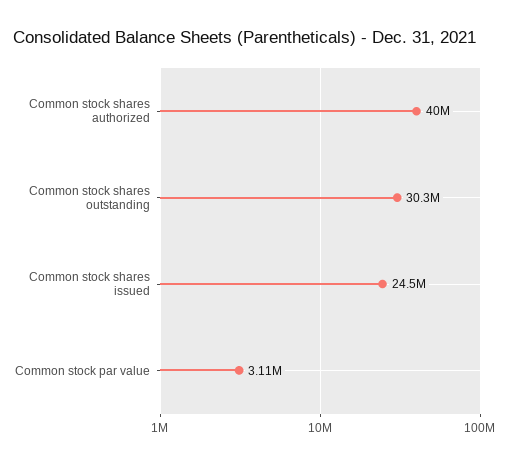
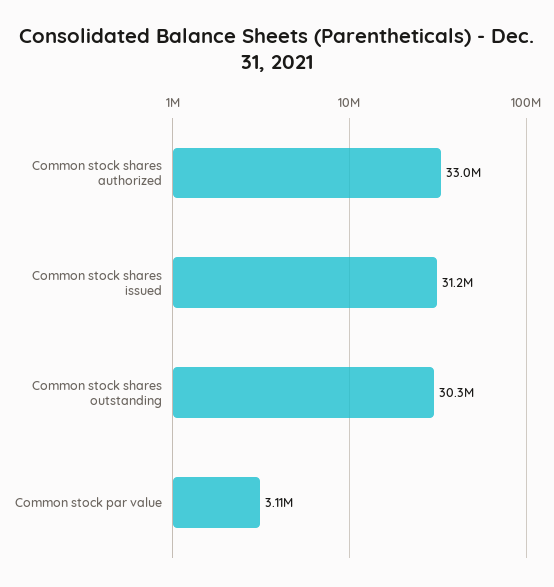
  {
-   "Common stock shares authorized": 40000000,
+   "Common stock shares authorized": 33000000,
    "Common stock shares outstanding": 30300000,
-   "Common stock shares issued": 24500000,
+   "Common stock shares issued": 31200000,
    "Common stock par value": 3110000
  }

